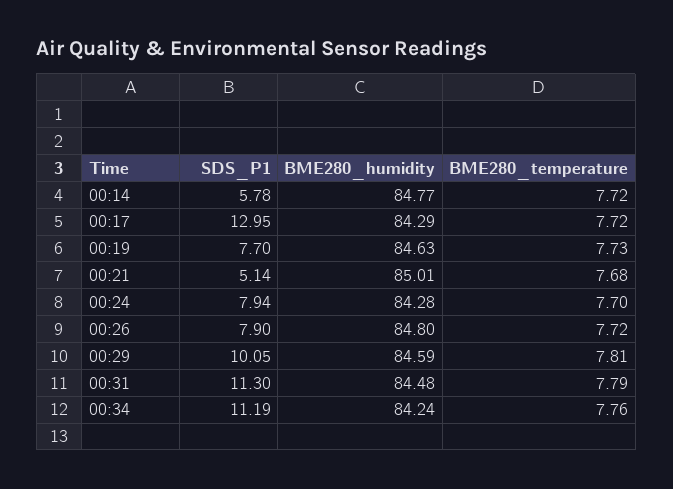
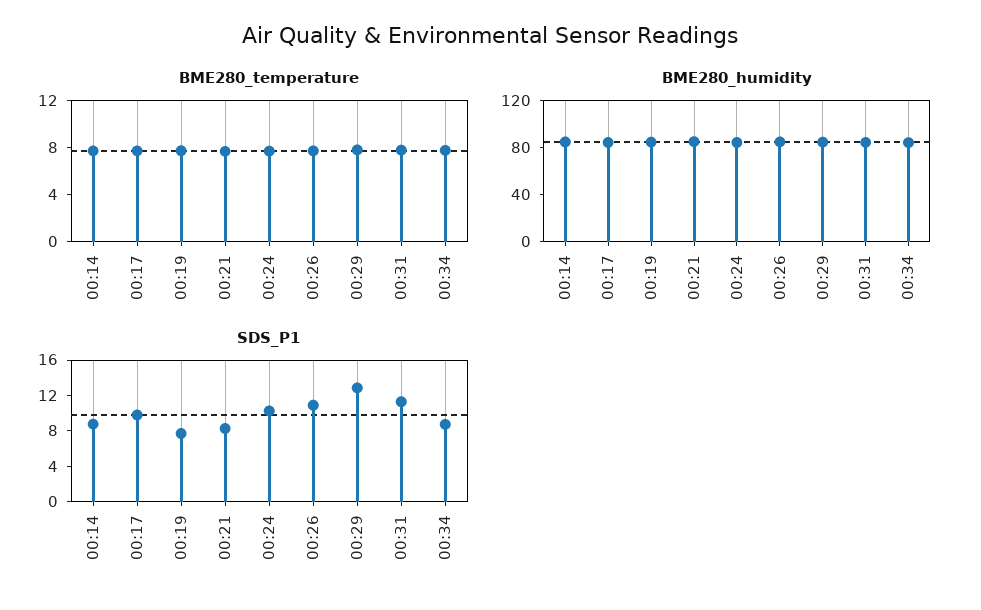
  {
    "SDS_P1": {
-     "00:14": 5.78,
+     "00:14": 9,
-     "00:17": 12.95,
+     "00:17": 10,
      "00:19": 7.7,
-     "00:21": 5.14,
+     "00:21": 8,
-     "00:24": 7.94,
+     "00:24": 10,
-     "00:26": 7.9,
+     "00:26": 11,
-     "00:29": 10.05,
+     "00:29": 13,
      "00:31": 11.3,
-     "00:34": 11.19
+     "00:34": 9
    },
    "BME280_humidity": {
      "00:14": 84.77,
      "00:17": 84.29,
      "00:19": 84.63,
      "00:21": 85.01,
      "00:24": 84.28,
      "00:26": 84.8,
      "00:29": 84.59,
      "00:31": 84.48,
      "00:34": 84.24
    },
    "BME280_temperature": {
      "00:14": 7.72,
      "00:17": 7.72,
      "00:19": 7.73,
      "00:21": 7.68,
      "00:24": 7.7,
      "00:26": 7.72,
      "00:29": 7.81,
      "00:31": 7.79,
      "00:34": 7.76
    }
  }

